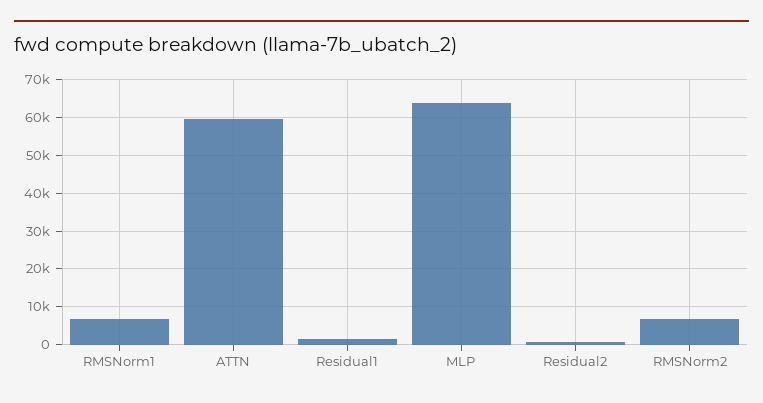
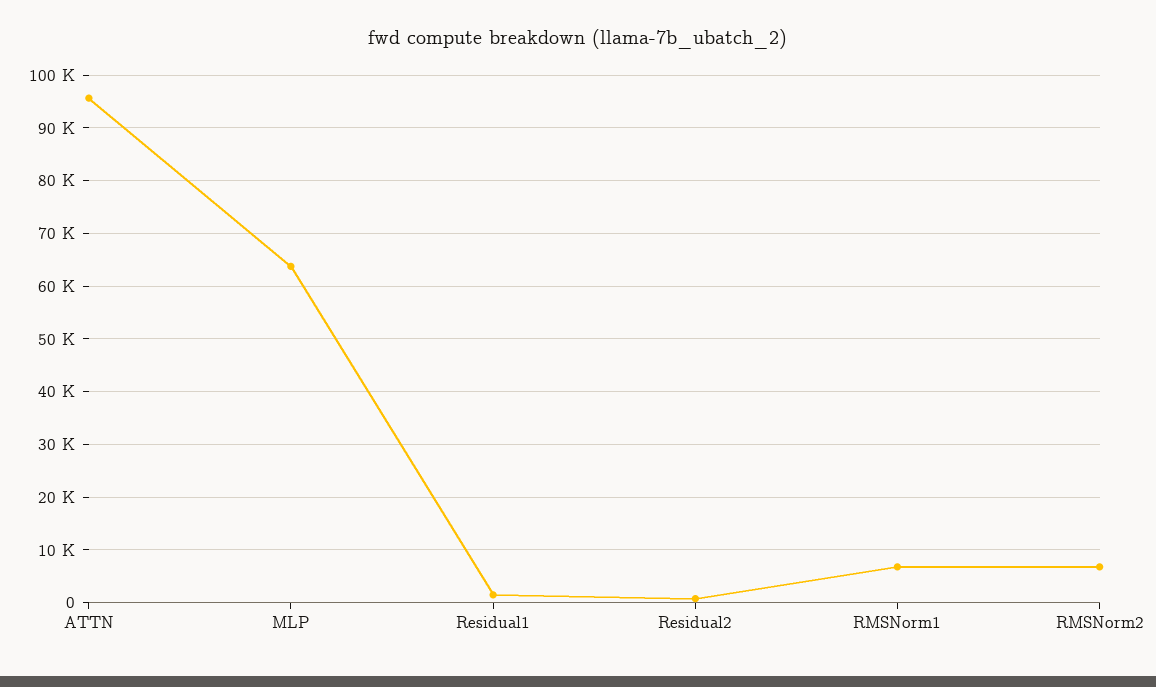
  {
    "RMSNorm1": 6000,
-   "ATTN": 60000,
+   "ATTN": 96000,
    "Residual1": 2000,
    "MLP": 64000,
    "Residual2": 0,
    "RMSNorm2": 6000
  }

